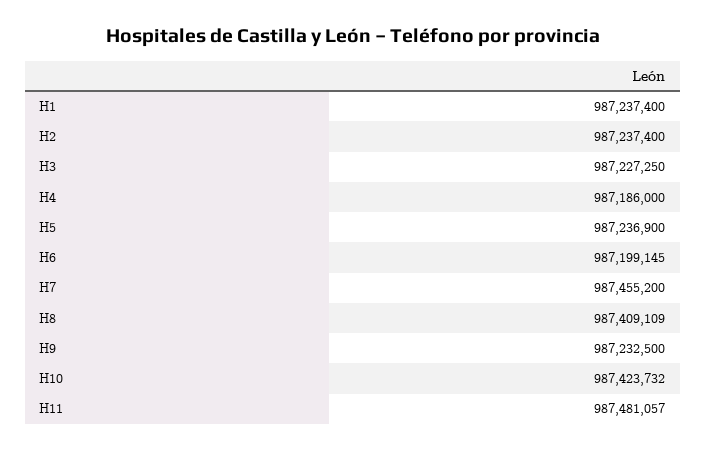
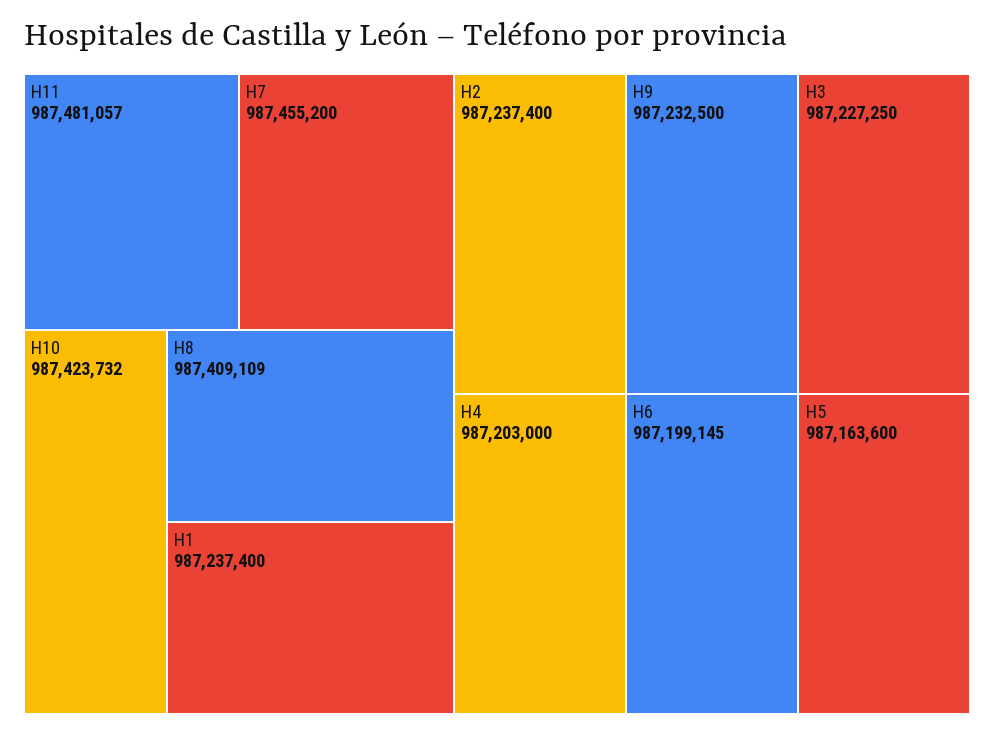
  {
    "H1": 987237400,
    "H2": 987237400,
    "H3": 987227250,
-   "H4": 987186000,
+   "H4": 987203000,
-   "H5": 987236900,
+   "H5": 987163600,
    "H6": 987199145,
    "H7": 987455200,
    "H8": 987409109,
    "H9": 987232500,
    "H10": 987423732,
    "H11": 987481057
  }

